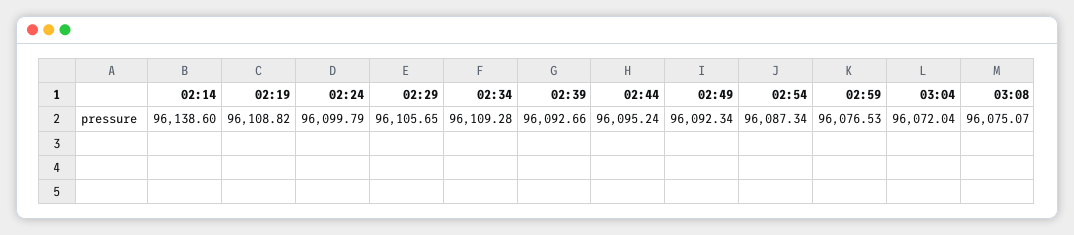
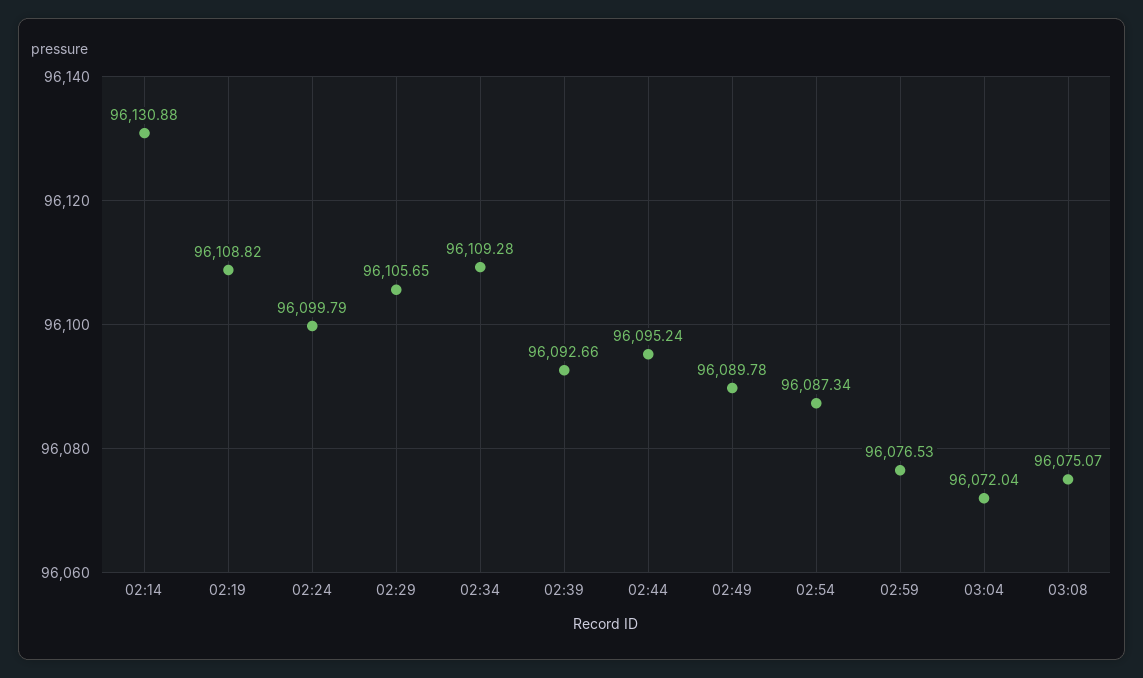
  {
-   "02:14": 96138.6,
+   "02:14": 96130.88,
    "02:19": 96108.82,
    "02:24": 96099.79,
    "02:29": 96105.65,
    "02:34": 96109.28,
    "02:39": 96092.66,
    "02:44": 96095.24,
-   "02:49": 96092.34,
+   "02:49": 96089.78,
    "02:54": 96087.34,
    "02:59": 96076.53,
    "03:04": 96072.04,
    "03:08": 96075.07
  }

